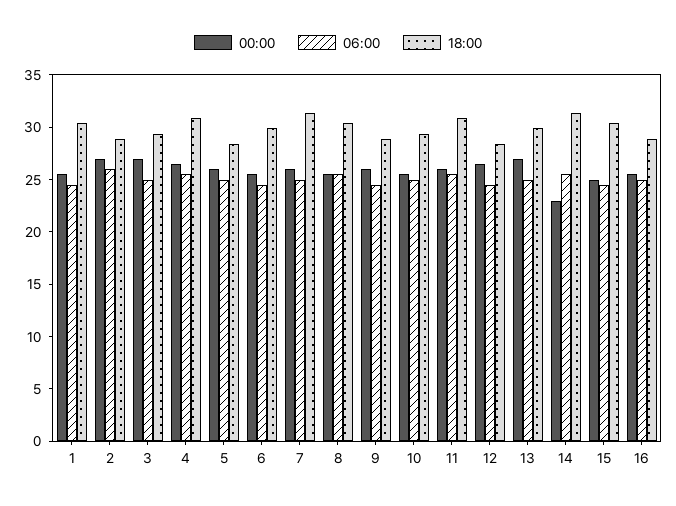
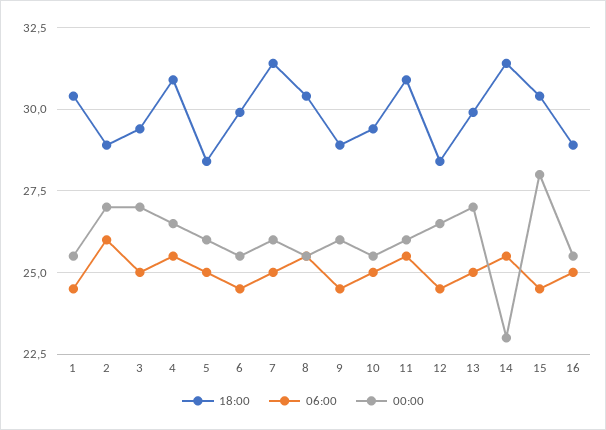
  {
    "00:00": {
      "1": 25.5,
      "2": 27,
      "3": 27,
      "4": 26.5,
      "5": 26,
      "6": 25.5,
      "7": 26,
      "8": 25.5,
      "9": 26,
      "10": 25.5,
      "11": 26,
      "12": 26.5,
      "13": 27,
      "14": 23,
-     "15": 25,
+     "15": 28,
      "16": 25.5
    },
    "06:00": {
      "1": 24.5,
      "2": 26,
      "3": 25,
      "4": 25.5,
      "5": 25,
      "6": 24.5,
      "7": 25,
      "8": 25.5,
      "9": 24.5,
      "10": 25,
      "11": 25.5,
      "12": 24.5,
      "13": 25,
      "14": 25.5,
      "15": 24.5,
      "16": 25
    },
    "18:00": {
      "1": 30.5,
      "2": 29,
      "3": 29.5,
      "4": 31,
      "5": 28.5,
      "6": 30,
      "7": 31.5,
      "8": 30.5,
      "9": 29,
      "10": 29.5,
      "11": 31,
      "12": 28.5,
      "13": 30,
      "14": 31.5,
      "15": 30.5,
      "16": 29
    }
  }

